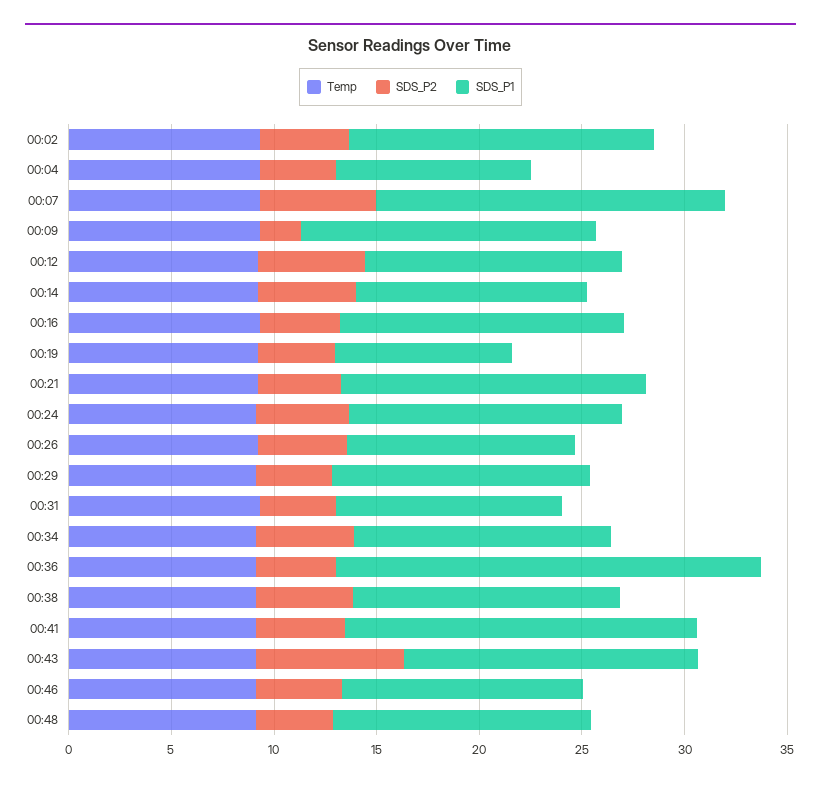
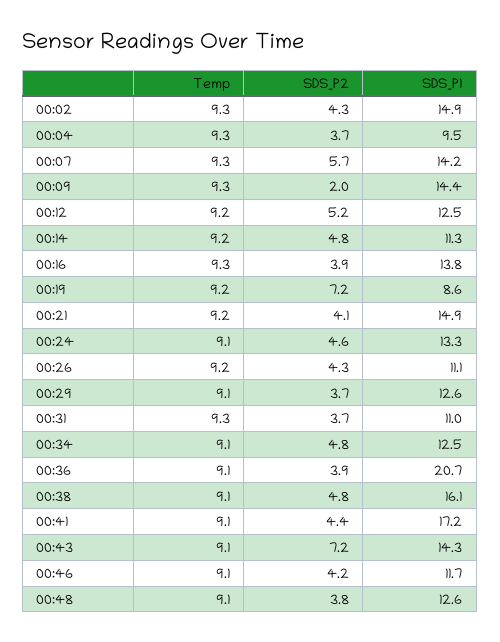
  {
    "Temp": {
      "00:02": 9.3,
      "00:04": 9.3,
      "00:07": 9.3,
      "00:09": 9.3,
      "00:12": 9.2,
      "00:14": 9.2,
      "00:16": 9.3,
      "00:19": 9.2,
      "00:21": 9.2,
      "00:24": 9.1,
      "00:26": 9.2,
      "00:29": 9.1,
      "00:31": 9.3,
      "00:34": 9.1,
      "00:36": 9.1,
      "00:38": 9.1,
      "00:41": 9.1,
      "00:43": 9.1,
      "00:46": 9.1,
      "00:48": 9.1
    },
    "SDS_P2": {
      "00:02": 4.3,
      "00:04": 3.7,
      "00:07": 5.7,
      "00:09": 2,
      "00:12": 5.2,
      "00:14": 4.8,
      "00:16": 3.9,
-     "00:19": 4,
+     "00:19": 7.2,
      "00:21": 4.1,
      "00:24": 4.6,
      "00:26": 4.3,
      "00:29": 3.7,
      "00:31": 3.7,
      "00:34": 4.8,
      "00:36": 3.9,
      "00:38": 4.8,
      "00:41": 4.4,
      "00:43": 7.2,
      "00:46": 4.2,
      "00:48": 3.8
    },
    "SDS_P1": {
      "00:02": 14.9,
      "00:04": 9.5,
-     "00:07": 17,
+     "00:07": 14.2,
      "00:09": 14.4,
      "00:12": 12.5,
      "00:14": 11.3,
      "00:16": 13.8,
      "00:19": 8.6,
      "00:21": 14.9,
      "00:24": 13.3,
      "00:26": 11.1,
      "00:29": 12.6,
      "00:31": 11,
      "00:34": 12.5,
      "00:36": 20.7,
-     "00:38": 13,
+     "00:38": 16.1,
      "00:41": 17.2,
      "00:43": 14.3,
      "00:46": 11.7,
      "00:48": 12.6
    }
  }

